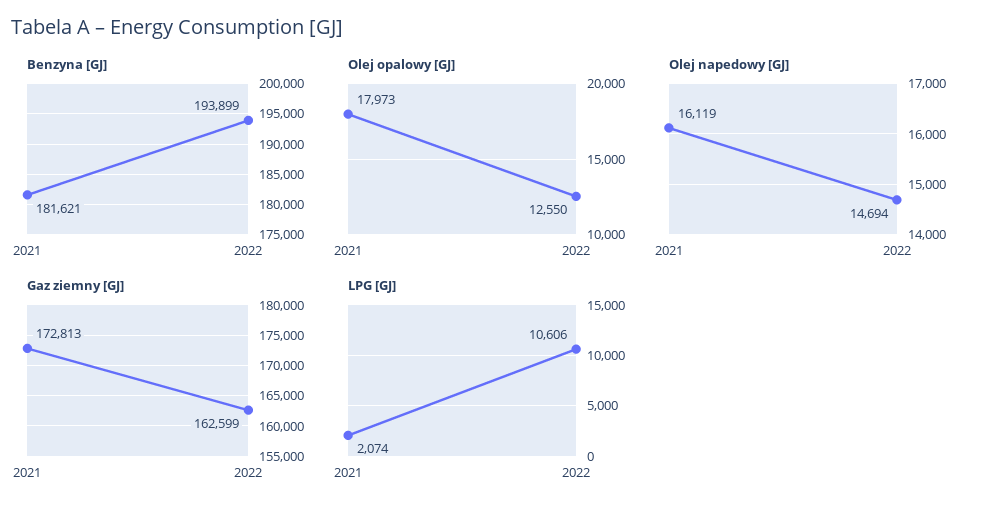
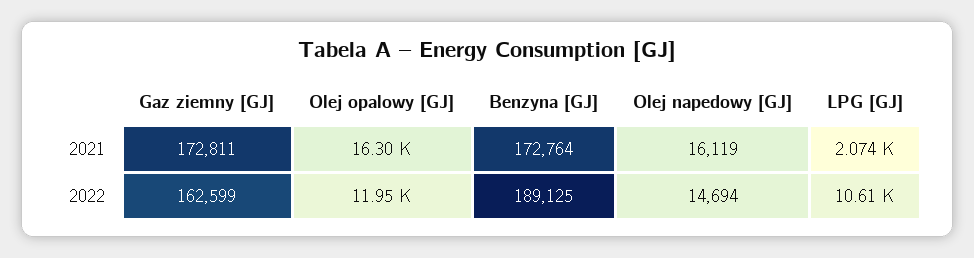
  {
    "Benzyna [GJ]": {
-     "2021": 181621,
+     "2021": 172764,
-     "2022": 193899
+     "2022": 189125
    },
    "Olej opalowy [GJ]": {
-     "2021": 17973,
+     "2021": 16300,
-     "2022": 12550
+     "2022": 11950
    },
    "Olej napedowy [GJ]": {
      "2021": 16119,
      "2022": 14694
    },
    "Gaz ziemny [GJ]": {
-     "2021": 172813,
+     "2021": 172811,
      "2022": 162599
    },
    "LPG [GJ]": {
      "2021": 2074,
      "2022": 10606
    }
  }

